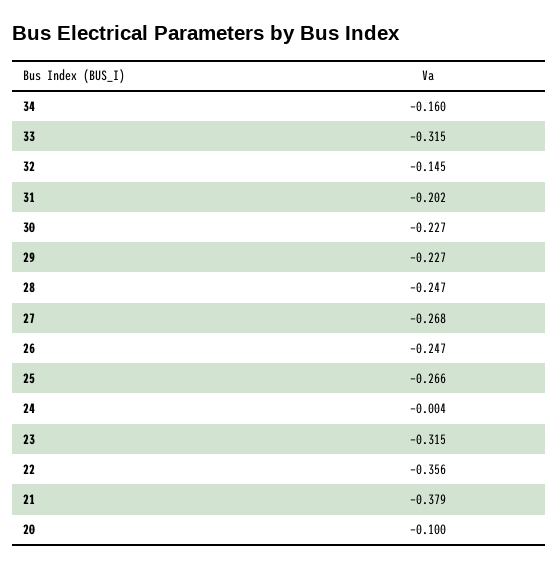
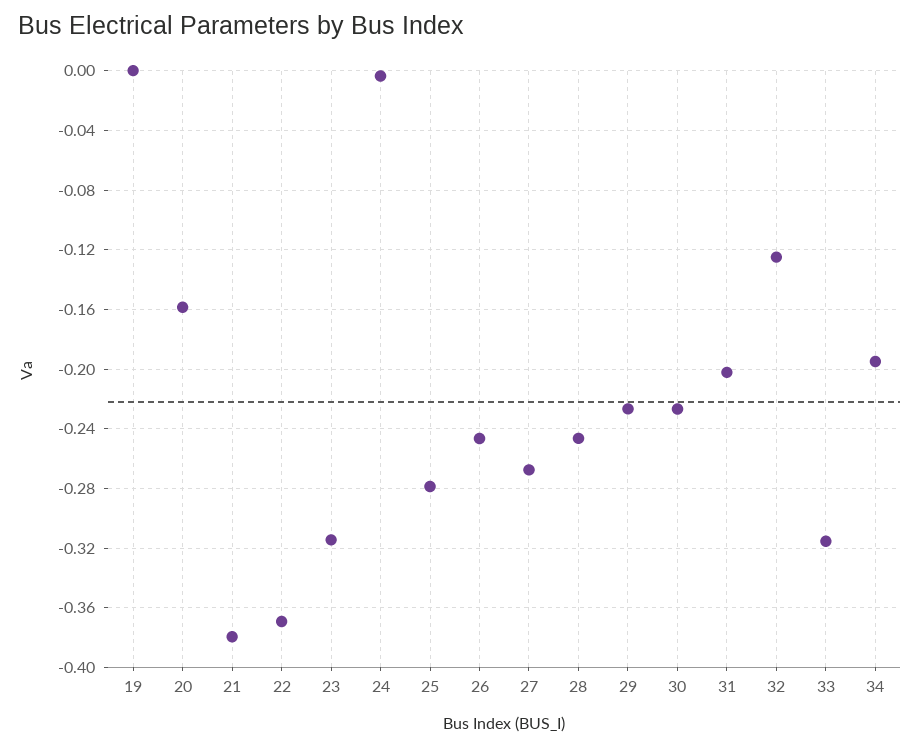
  {
-   "34": -0.16,
+   "34": -0.195,
    "33": -0.315,
-   "32": -0.145,
+   "32": -0.125,
    "31": -0.202,
    "30": -0.227,
    "29": -0.227,
    "28": -0.247,
    "27": -0.268,
    "26": -0.247,
-   "25": -0.266,
+   "25": -0.28,
    "24": -0.004,
    "23": -0.315,
-   "22": -0.356,
+   "22": -0.37,
    "21": -0.379,
-   "20": -0.1
+   "20": -0.16,
+   "19": 0
  }

